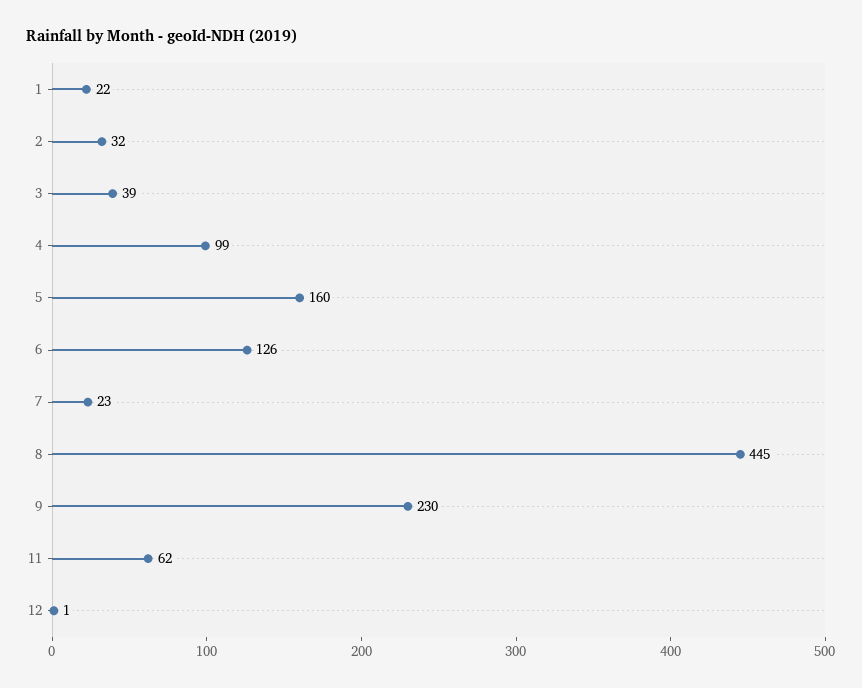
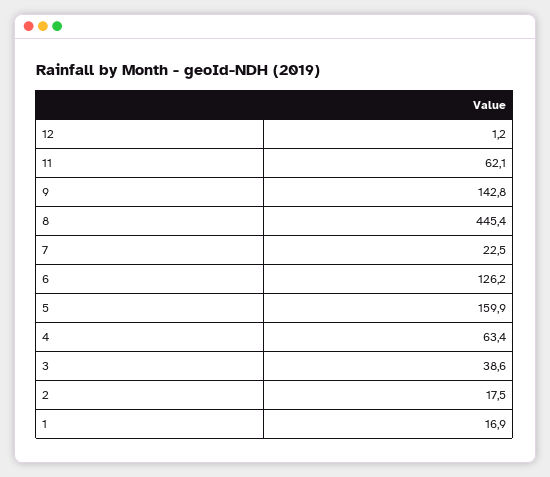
  {
-   "1": 22,
+   "1": 16.9,
-   "2": 32,
+   "2": 17.5,
    "3": 38.6,
-   "4": 99,
+   "4": 63.4,
    "5": 159.9,
    "6": 126.2,
    "7": 22.5,
    "8": 445.4,
-   "9": 230,
+   "9": 142.8,
    "11": 62.1,
    "12": 1.2
  }

